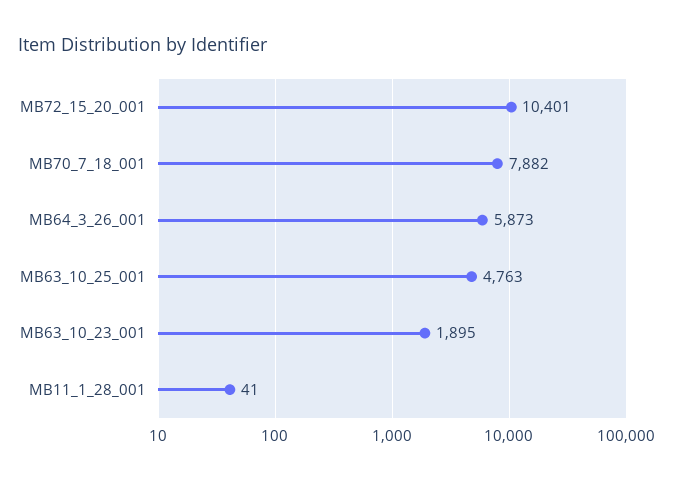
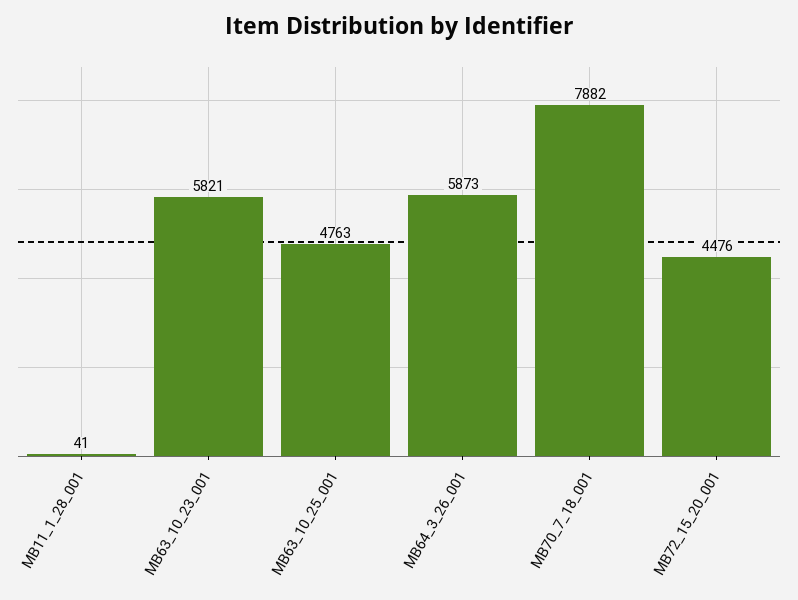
  {
-   "MB72_15_20_001": 10401,
+   "MB72_15_20_001": 4476,
    "MB70_7_18_001": 7882,
    "MB64_3_26_001": 5873,
    "MB63_10_25_001": 4763,
-   "MB63_10_23_001": 1895,
+   "MB63_10_23_001": 5821,
    "MB11_1_28_001": 41
  }

